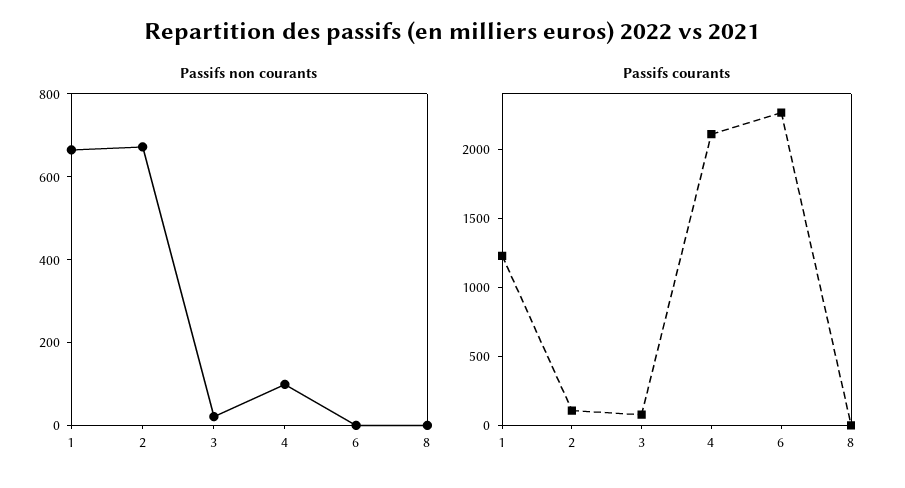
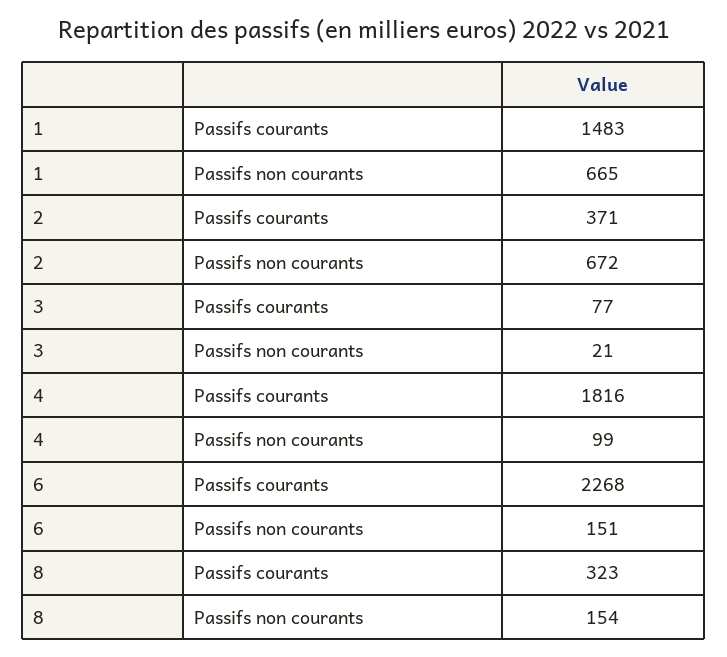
  {
    "Passifs non courants": {
      "1": 665,
      "2": 672,
      "3": 21,
      "4": 99,
-     "6": 0,
+     "6": 151,
-     "8": 0
+     "8": 154
    },
    "Passifs courants": {
-     "1": 1200,
+     "1": 1483,
-     "2": 100,
+     "2": 371,
      "3": 77,
-     "4": 2100,
+     "4": 1816,
      "6": 2268,
-     "8": 0
+     "8": 323
    }
  }

